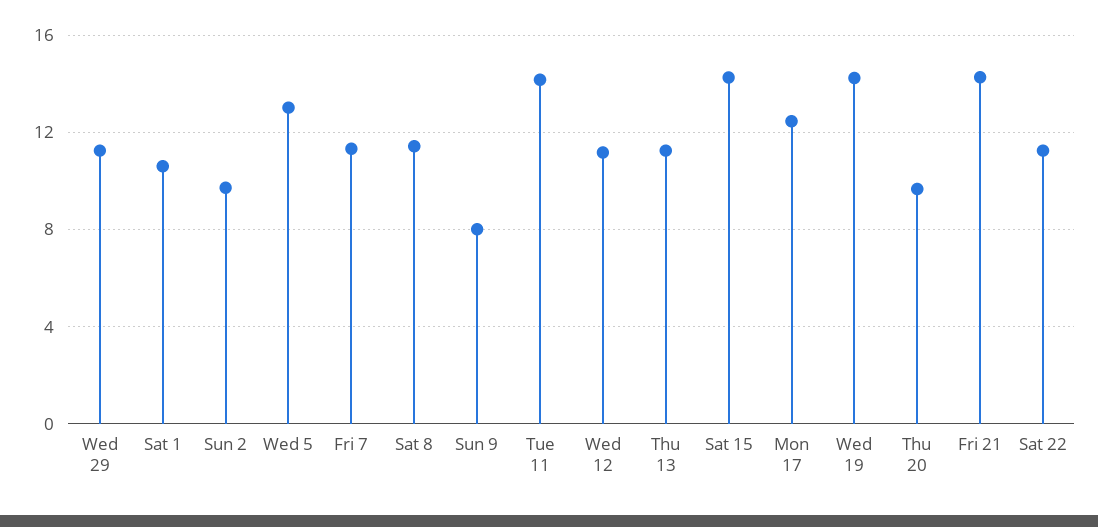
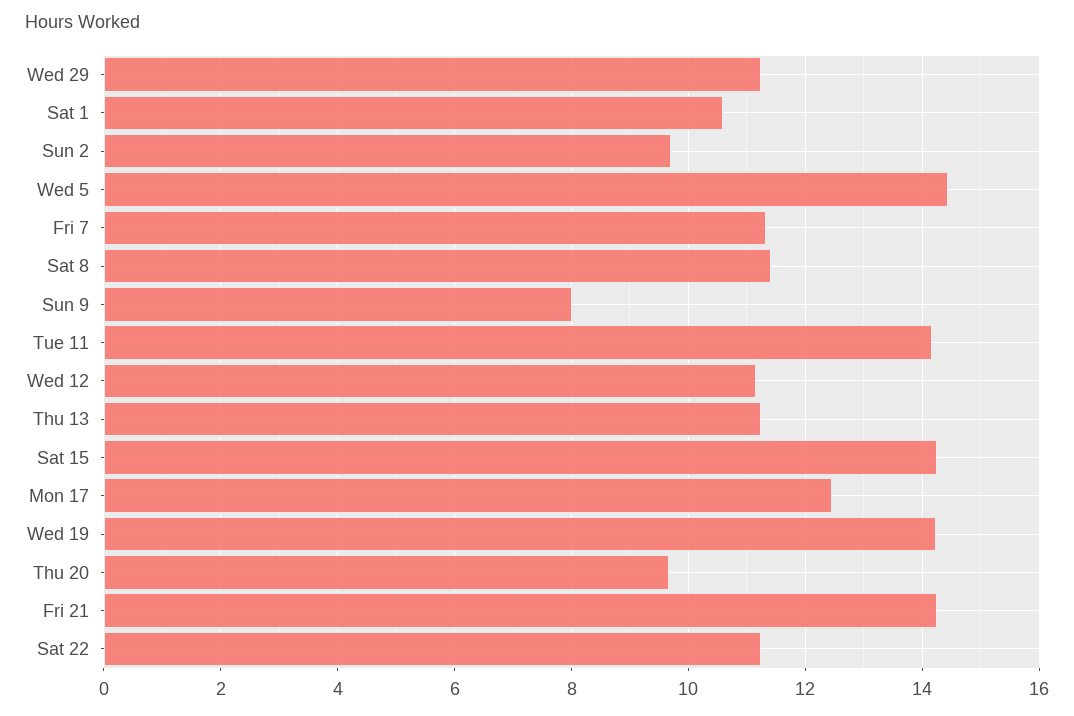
  {
    "Wed 29": 11.2,
    "Sat 1": 10.6,
    "Sun 2": 9.8,
-   "Wed 5": 13,
+   "Wed 5": 14.4,
    "Fri 7": 11.4,
    "Sat 8": 11.4,
    "Sun 9": 8,
    "Tue 11": 14.2,
    "Wed 12": 11.2,
    "Thu 13": 11.2,
    "Sat 15": 14.2,
    "Mon 17": 12.4,
    "Wed 19": 14.2,
    "Thu 20": 9.6,
    "Fri 21": 14.2,
    "Sat 22": 11.2
  }

